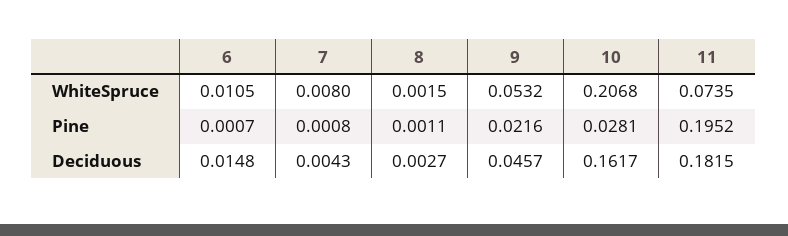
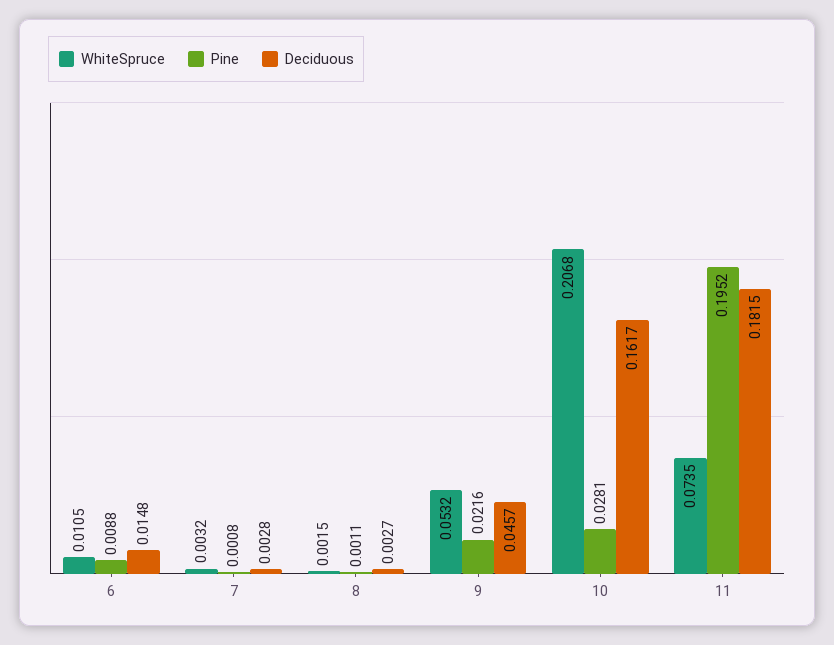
  {
    "WhiteSpruce": {
      "6": 0.0105,
-     "7": 0.008,
+     "7": 0.0032,
      "8": 0.0015,
      "9": 0.0532,
      "10": 0.2068,
      "11": 0.0735
    },
    "Pine": {
-     "6": 0.0007,
+     "6": 0.0088,
      "7": 0.0008,
      "8": 0.0011,
      "9": 0.0216,
      "10": 0.0281,
      "11": 0.1952
    },
    "Deciduous": {
      "6": 0.0148,
-     "7": 0.0043,
+     "7": 0.0028,
      "8": 0.0027,
      "9": 0.0457,
      "10": 0.1617,
      "11": 0.1815
    }
  }

